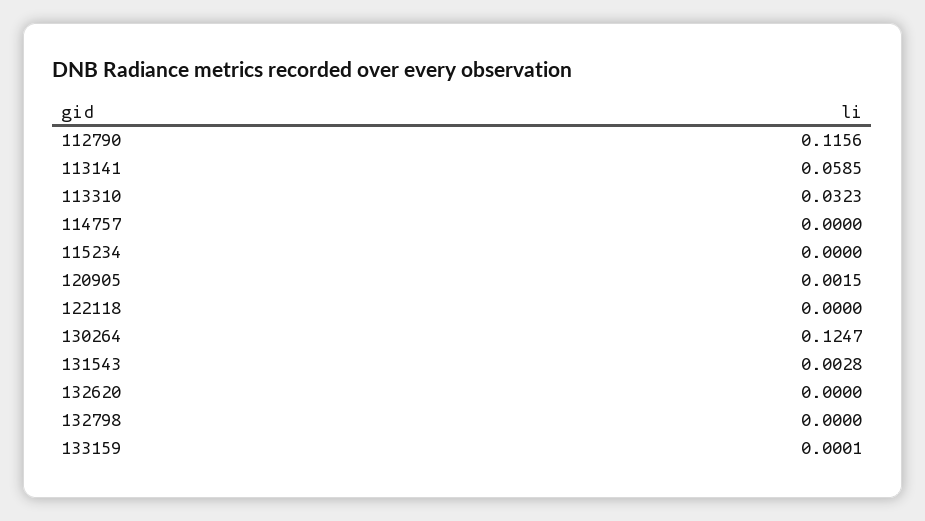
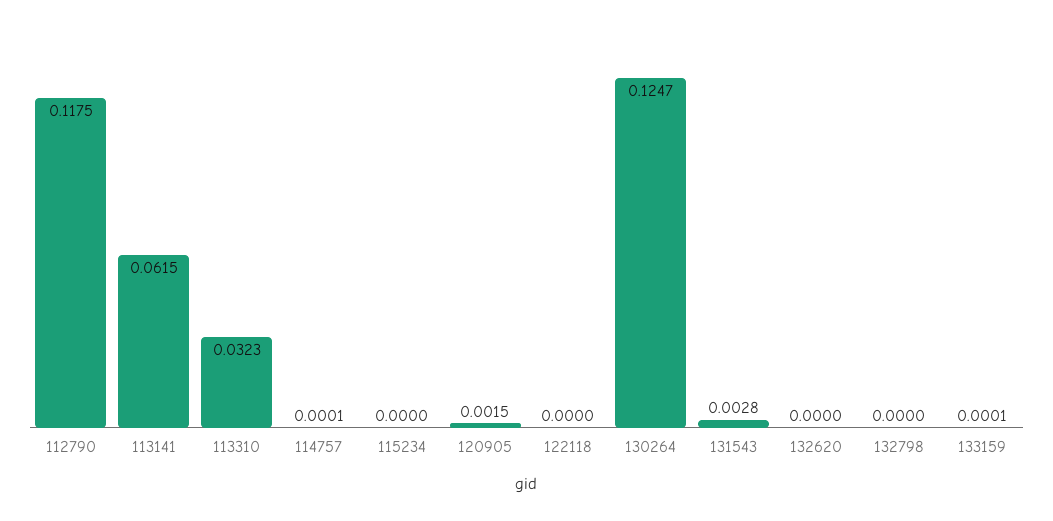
  {
-   "112790": 0.1156,
+   "112790": 0.1175,
-   "113141": 0.0585,
+   "113141": 0.0615,
    "113310": 0.0323,
-   "114757": 0,
+   "114757": 0.0001,
    "115234": 0,
    "120905": 0.0015,
    "122118": 0,
    "130264": 0.1247,
    "131543": 0.0028,
    "132620": 0,
    "132798": 0,
    "133159": 0.0001
  }

